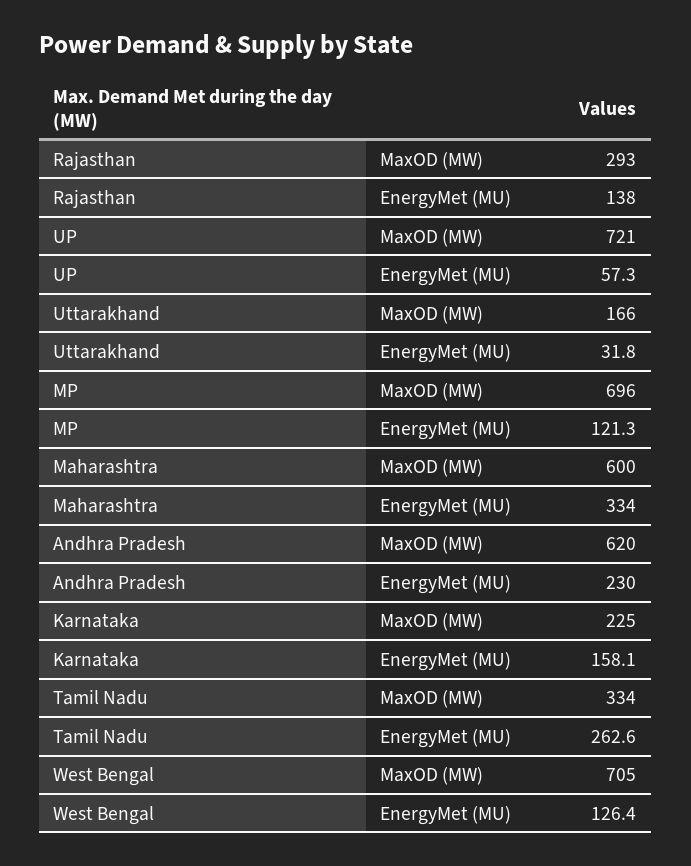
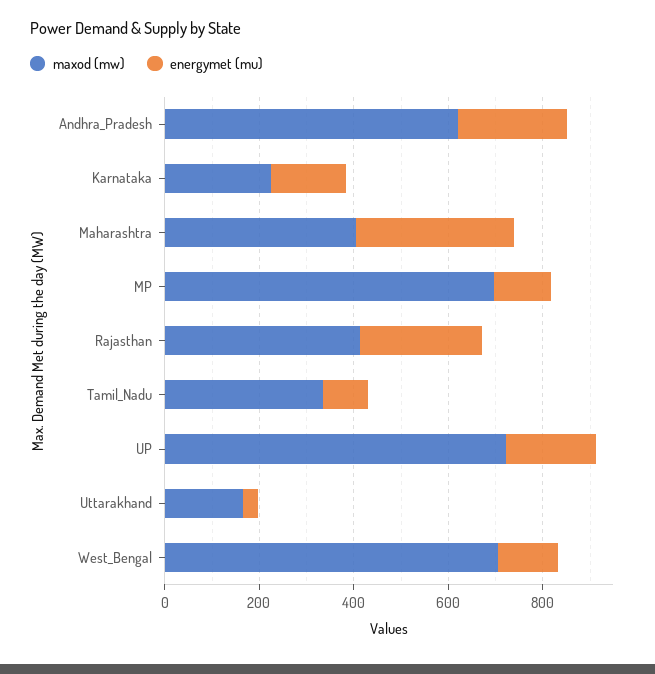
  {
    "MaxOD (MW)": {
-     "Rajasthan": 293,
+     "Rajasthan": 400,
      "UP": 721,
      "Uttarakhand": 166,
      "MP": 696,
-     "Maharashtra": 600,
+     "Maharashtra": 400,
      "Andhra Pradesh": 620,
      "Karnataka": 225,
      "Tamil Nadu": 334,
      "West Bengal": 705
    },
    "EnergyMet (MU)": {
-     "Rajasthan": 138,
+     "Rajasthan": 250,
-     "UP": 57.3,
+     "UP": 200,
      "Uttarakhand": 31.8,
      "MP": 121.3,
      "Maharashtra": 334,
      "Andhra Pradesh": 230,
      "Karnataka": 158.1,
-     "Tamil Nadu": 262.6,
+     "Tamil Nadu": 100,
      "West Bengal": 126.4
    }
  }

